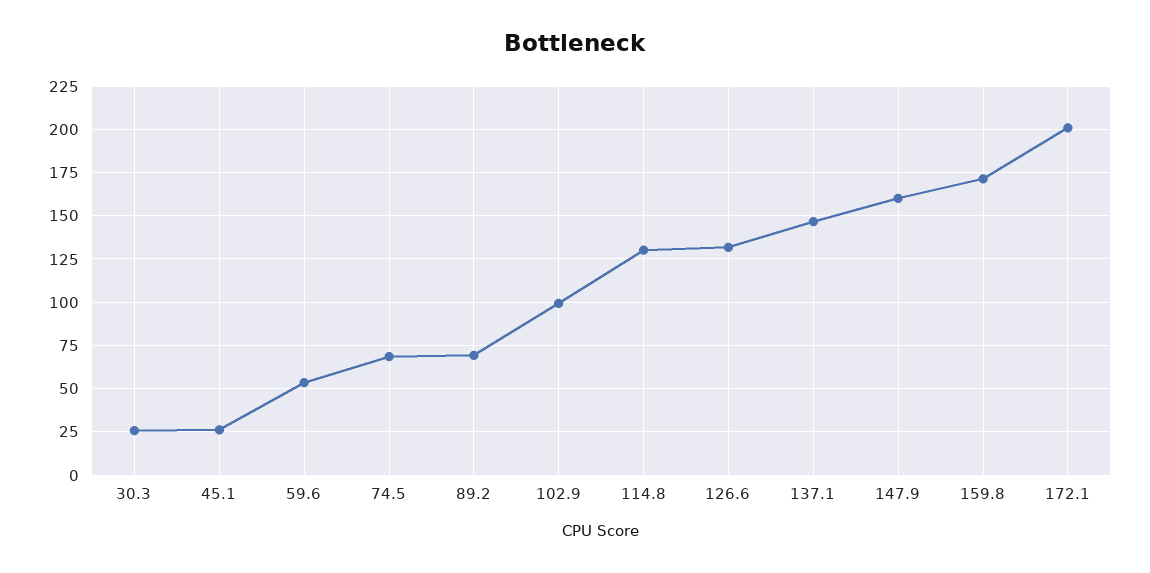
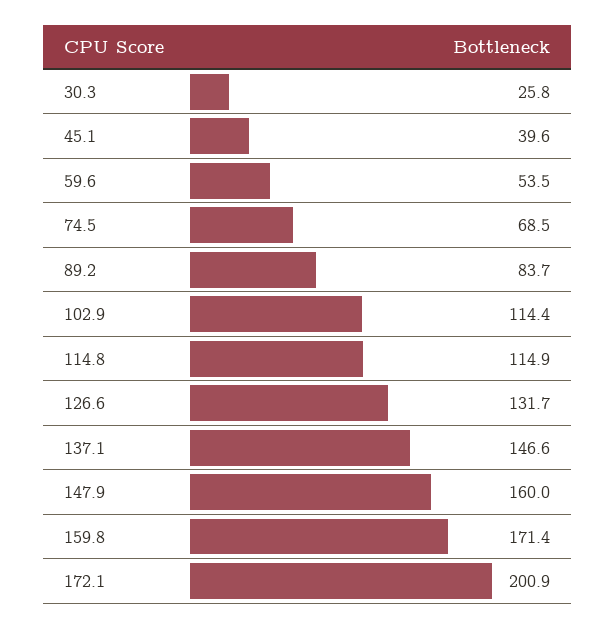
  {
    "30.3": 25.8,
-   "45.1": 25,
+   "45.1": 39.6,
    "59.6": 53.5,
    "74.5": 68.5,
-   "89.2": 70,
+   "89.2": 83.7,
-   "102.9": 100,
+   "102.9": 114.4,
-   "114.8": 130,
+   "114.8": 114.9,
    "126.6": 131.7,
    "137.1": 146.6,
    "147.9": 160,
    "159.8": 171.4,
    "172.1": 200.9
  }

